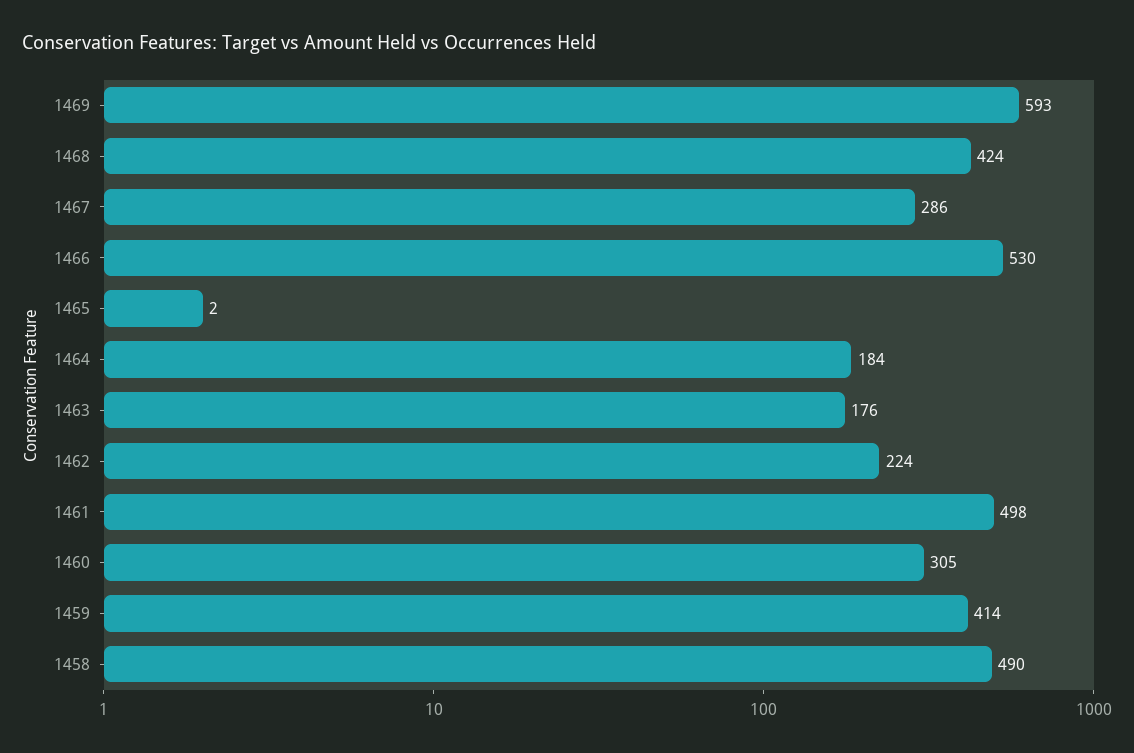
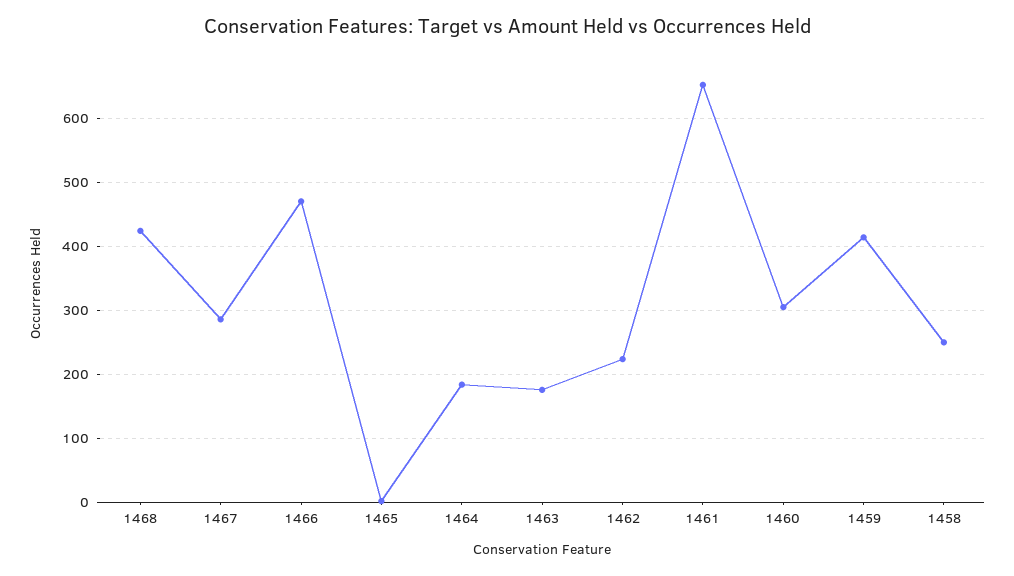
  {
-   "1469": 593,
    "1468": 424,
    "1467": 286,
-   "1466": 530,
+   "1466": 470,
    "1465": 2,
    "1464": 184,
    "1463": 176,
    "1462": 224,
-   "1461": 498,
+   "1461": 650,
    "1460": 305,
    "1459": 414,
-   "1458": 490
+   "1458": 250
  }

